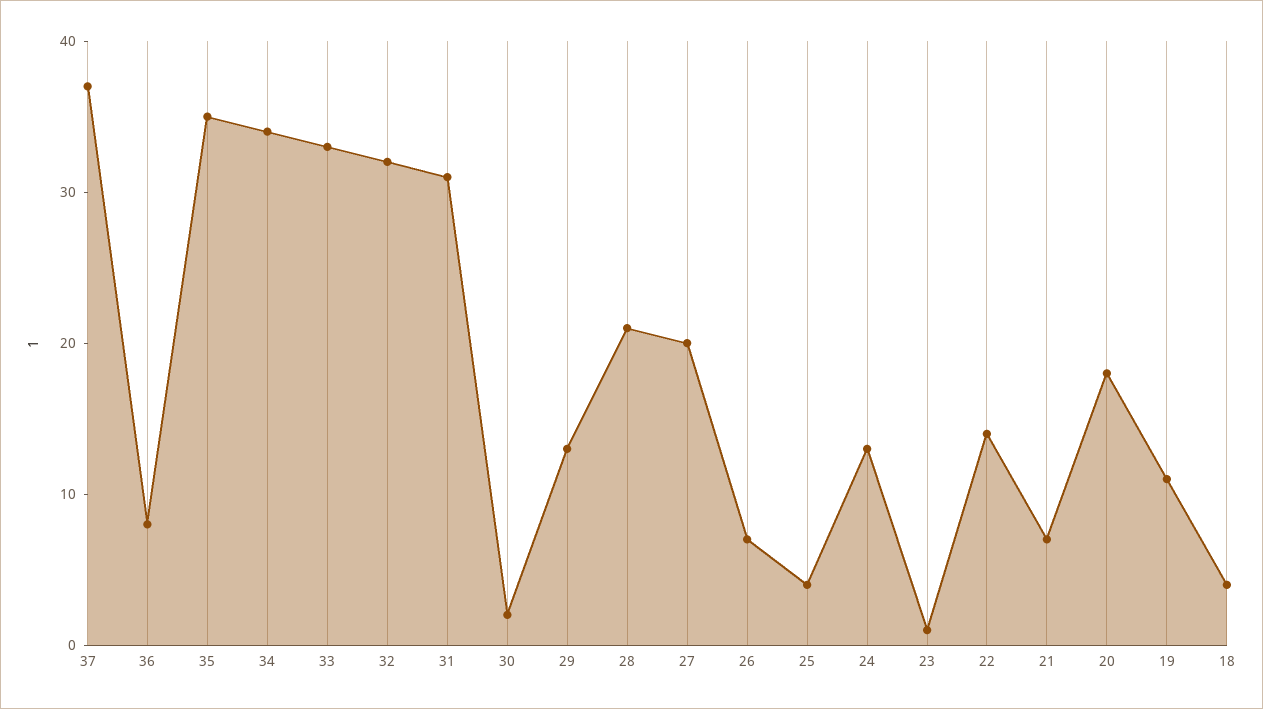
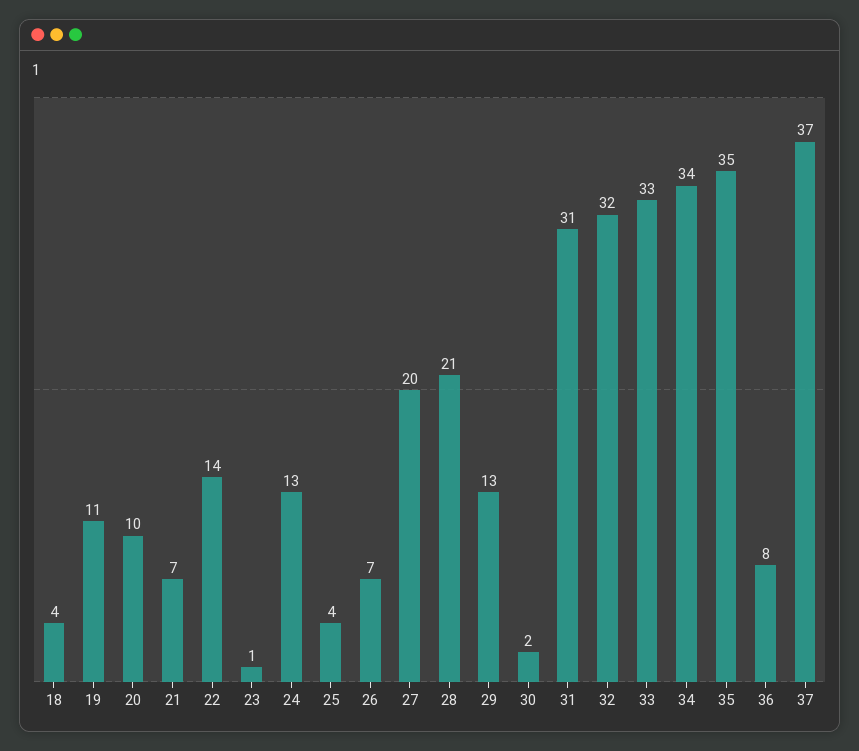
  {
    "37": 37,
    "36": 8,
    "35": 35,
    "34": 34,
    "33": 33,
    "32": 32,
    "31": 31,
    "30": 2,
    "29": 13,
    "28": 21,
    "27": 20,
    "26": 7,
    "25": 4,
    "24": 13,
    "23": 1,
    "22": 14,
    "21": 7,
-   "20": 18,
+   "20": 10,
    "19": 11,
    "18": 4
  }

